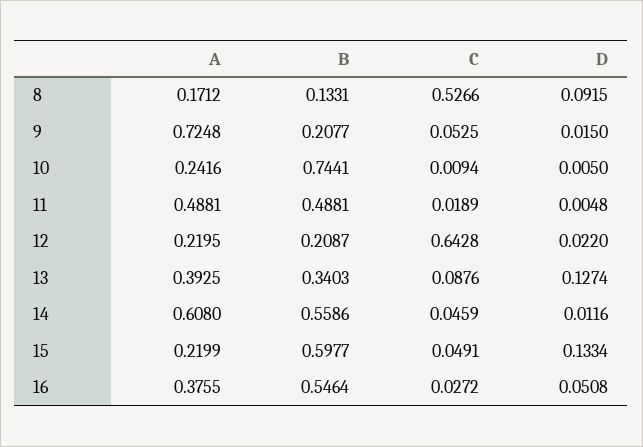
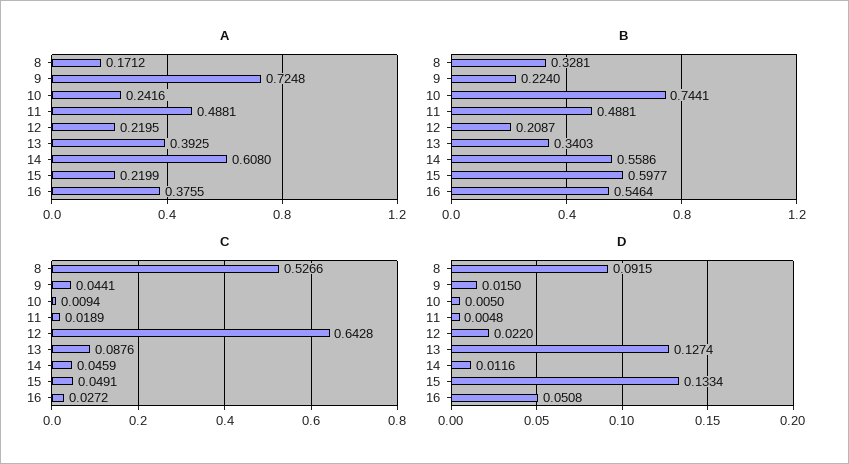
  {
    "A": {
      "8": 0.1712,
      "9": 0.7248,
      "10": 0.2416,
      "11": 0.4881,
      "12": 0.2195,
      "13": 0.3925,
      "14": 0.608,
      "15": 0.2199,
      "16": 0.3755
    },
    "B": {
-     "8": 0.1331,
+     "8": 0.3281,
-     "9": 0.2077,
+     "9": 0.224,
      "10": 0.7441,
      "11": 0.4881,
      "12": 0.2087,
      "13": 0.3403,
      "14": 0.5586,
      "15": 0.5977,
      "16": 0.5464
    },
    "C": {
      "8": 0.5266,
-     "9": 0.0525,
+     "9": 0.0441,
      "10": 0.0094,
      "11": 0.0189,
      "12": 0.6428,
      "13": 0.0876,
      "14": 0.0459,
      "15": 0.0491,
      "16": 0.0272
    },
    "D": {
      "8": 0.0915,
      "9": 0.015,
      "10": 0.005,
      "11": 0.0048,
      "12": 0.022,
      "13": 0.1274,
      "14": 0.0116,
      "15": 0.1334,
      "16": 0.0508
    }
  }

